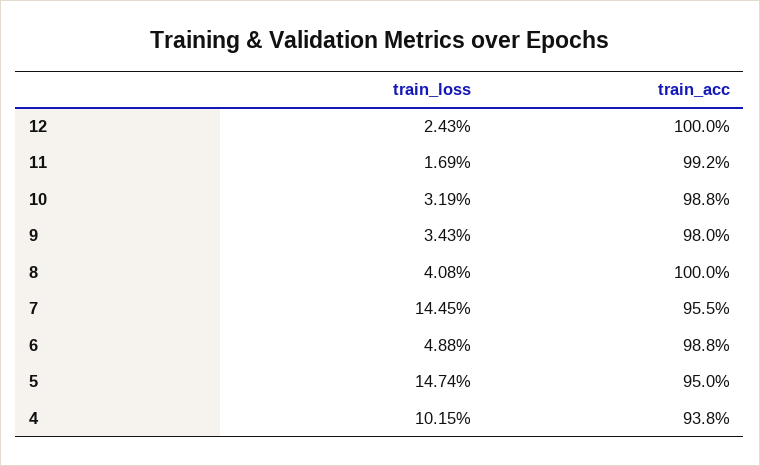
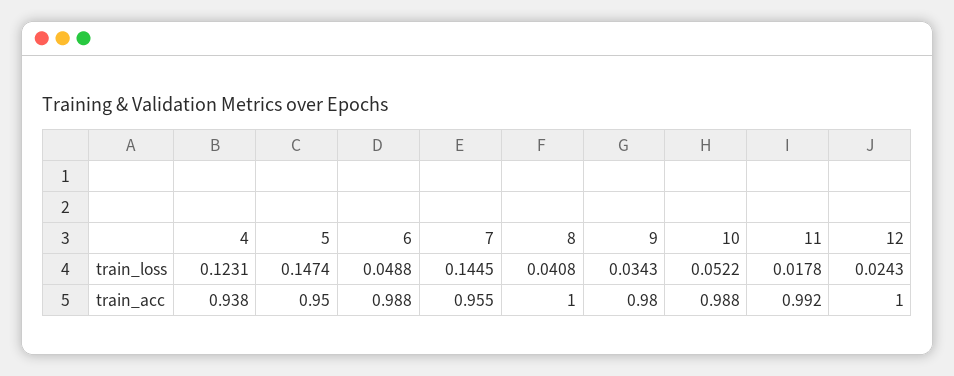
  {
    "train_loss": {
      "12": 0.0243,
-     "11": 0.0169,
+     "11": 0.0178,
-     "10": 0.0319,
+     "10": 0.0522,
      "9": 0.0343,
      "8": 0.0408,
      "7": 0.1445,
      "6": 0.0488,
      "5": 0.1474,
-     "4": 0.1015
+     "4": 0.1231
    },
    "train_acc": {
      "12": 1,
      "11": 0.992,
      "10": 0.988,
      "9": 0.98,
      "8": 1,
      "7": 0.955,
      "6": 0.988,
      "5": 0.95,
      "4": 0.938
    }
  }

